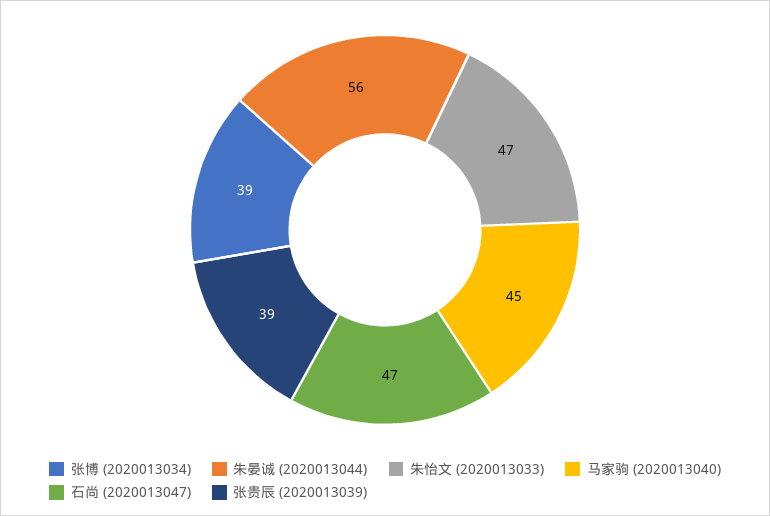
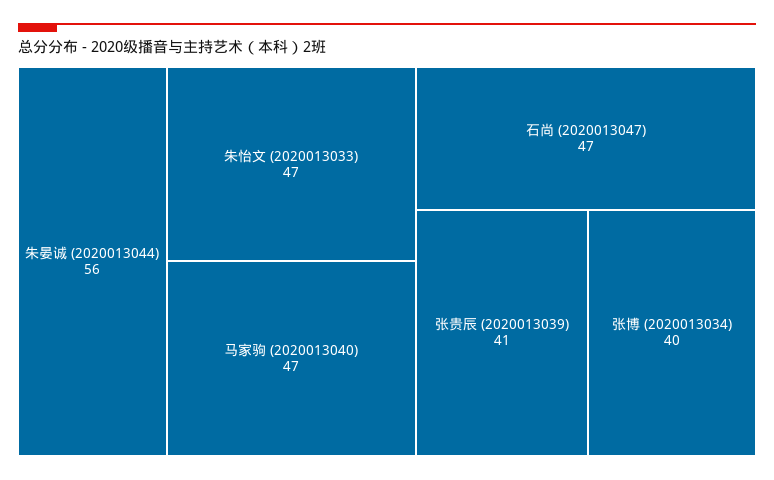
  {
-   "张博 (2020013034)": 39,
+   "张博 (2020013034)": 40,
    "朱晏诚 (2020013044)": 56,
    "朱怡文 (2020013033)": 47,
-   "马家驹 (2020013040)": 45,
+   "马家驹 (2020013040)": 47,
    "石尚 (2020013047)": 47,
-   "张贵辰 (2020013039)": 39
+   "张贵辰 (2020013039)": 41
  }

